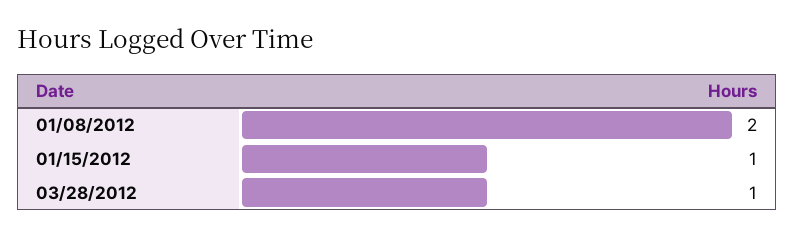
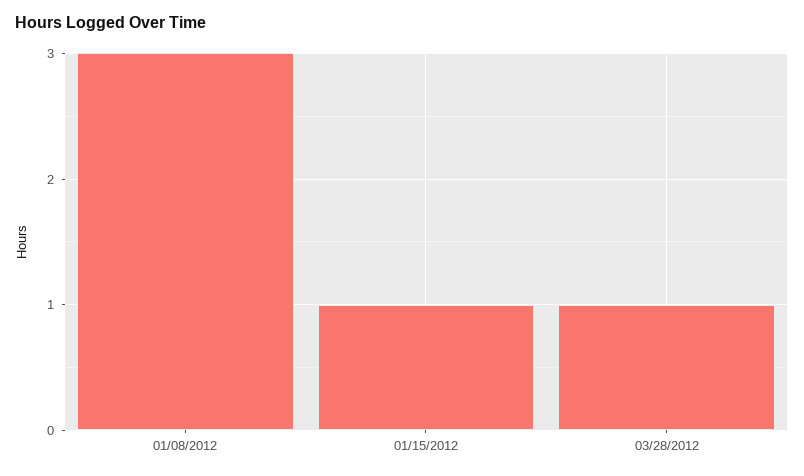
  {
-   "01/08/2012": 2,
+   "01/08/2012": 3,
    "01/15/2012": 1,
    "03/28/2012": 1
  }

